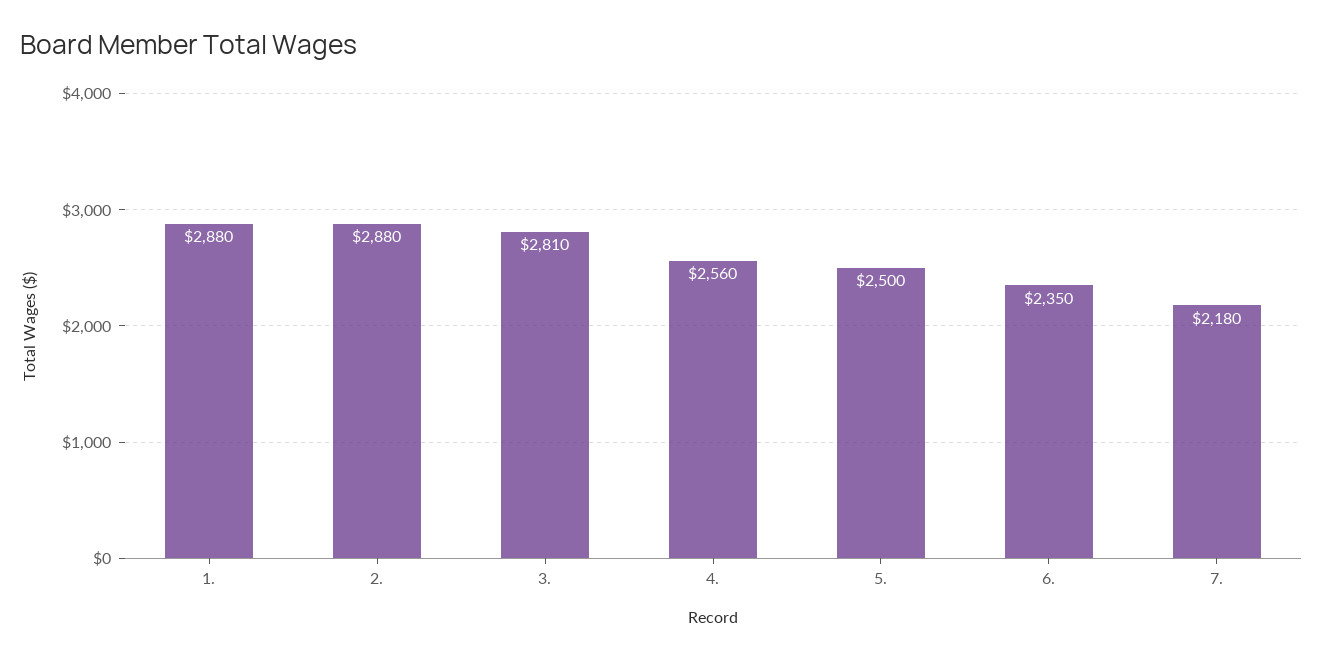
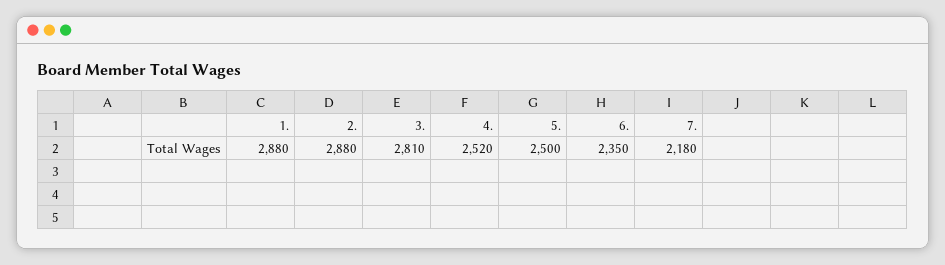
  {
    "1.": 2880,
    "2.": 2880,
    "3.": 2810,
-   "4.": 2560,
+   "4.": 2520,
    "5.": 2500,
    "6.": 2350,
    "7.": 2180
  }

